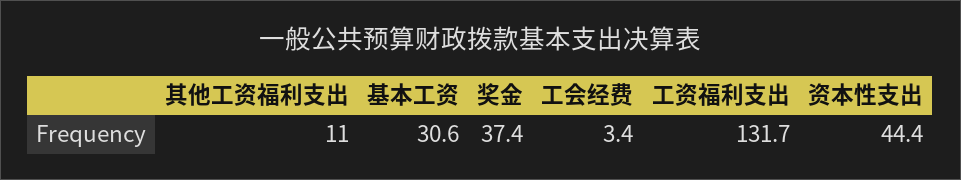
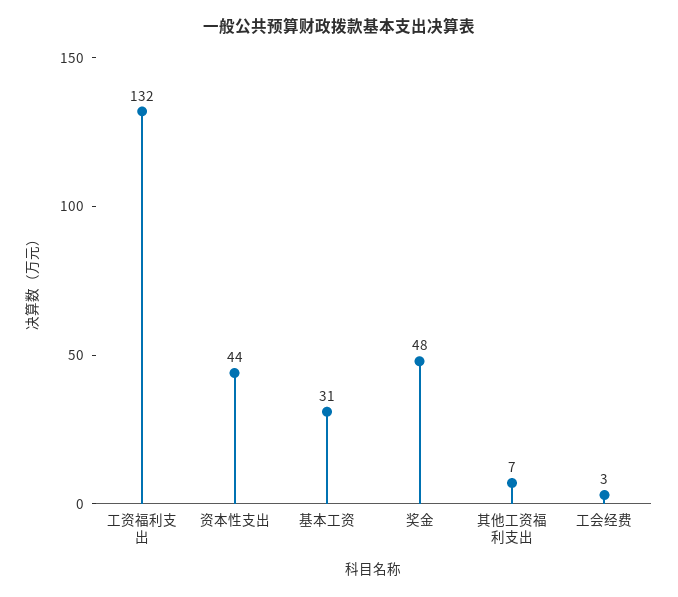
  {
-   "其他工资福利支出": 11,
+   "其他工资福利支出": 7,
    "基本工资": 30.6,
-   "奖金": 37.4,
+   "奖金": 48,
    "工会经费": 3.4,
    "工资福利支出": 131.7,
    "资本性支出": 44.4
  }

